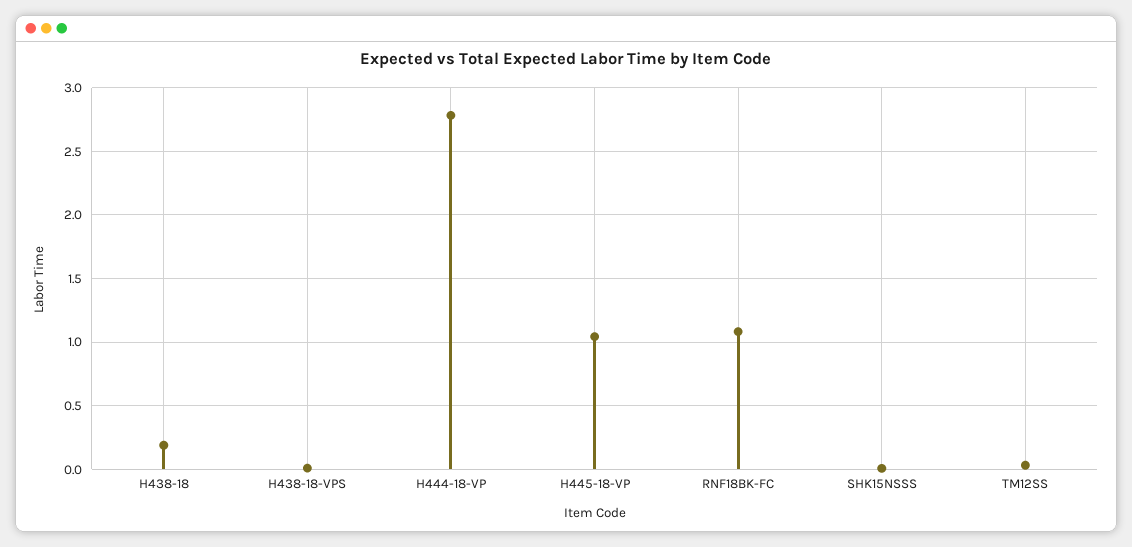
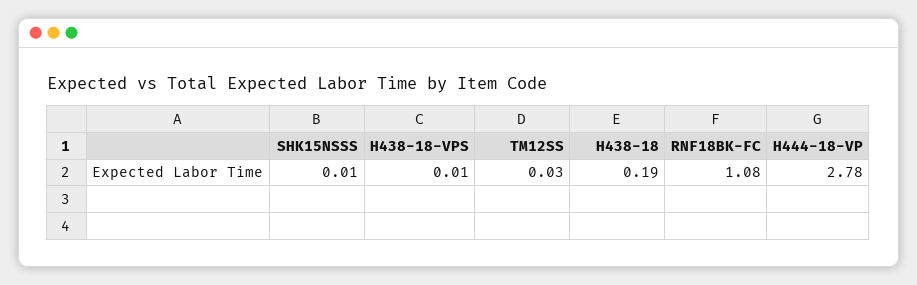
  {
    "H438-18": 0.19,
    "H438-18-VPS": 0.01,
    "H444-18-VP": 2.78,
-   "H445-18-VP": 1.05,
    "RNF18BK-FC": 1.08,
    "SHK15NSSS": 0.01,
    "TM12SS": 0.03
  }

